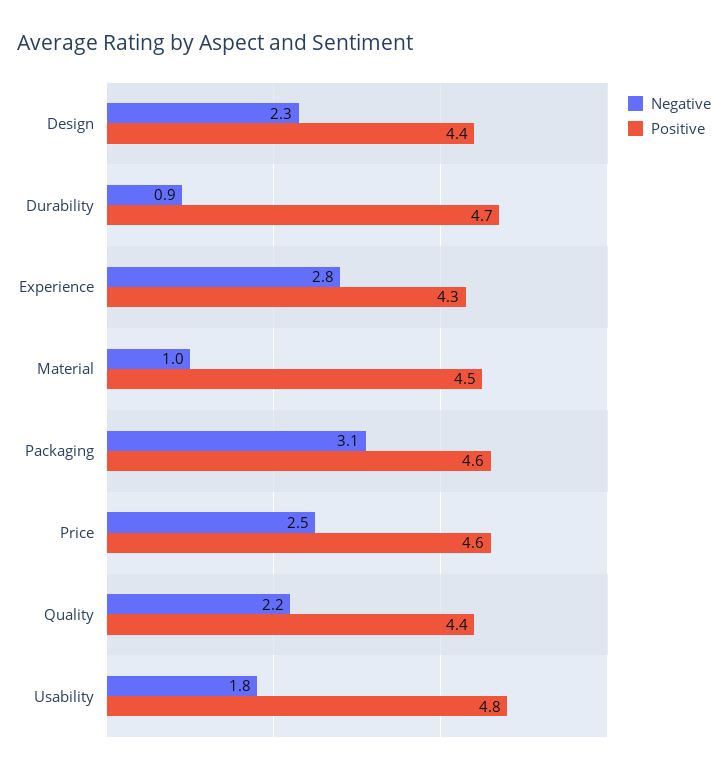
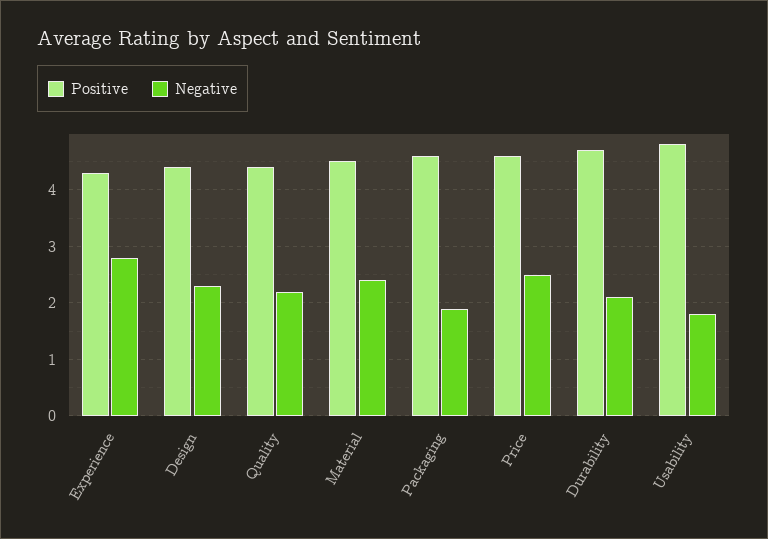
  {
    "Negative": {
      "Design": 2.3,
-     "Durability": 0.9,
+     "Durability": 2,
      "Experience": 2.8,
-     "Material": 1,
+     "Material": 2.5,
-     "Packaging": 3.1,
+     "Packaging": 2,
      "Price": 2.5,
      "Quality": 2.2,
      "Usability": 1.8
    },
    "Positive": {
      "Design": 4.4,
      "Durability": 4.7,
      "Experience": 4.3,
      "Material": 4.5,
      "Packaging": 4.6,
      "Price": 4.6,
      "Quality": 4.4,
      "Usability": 4.8
    }
  }

